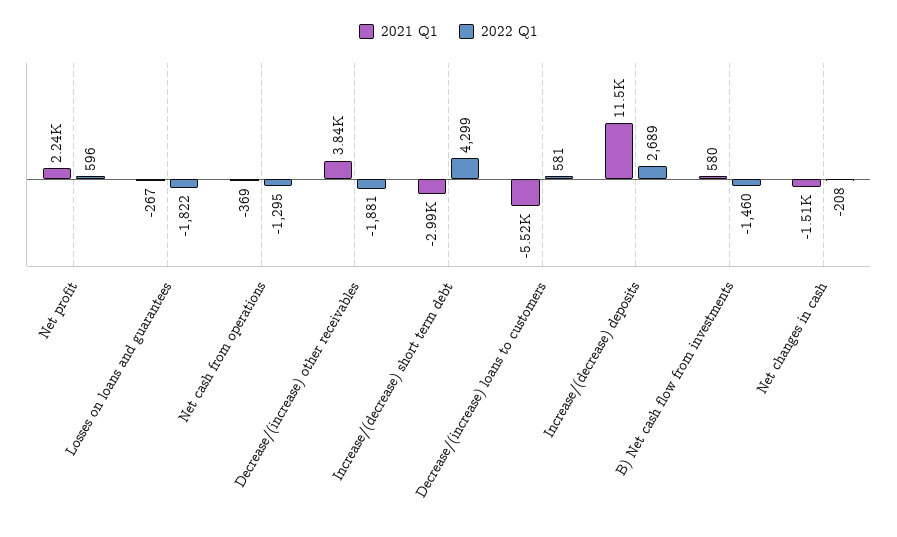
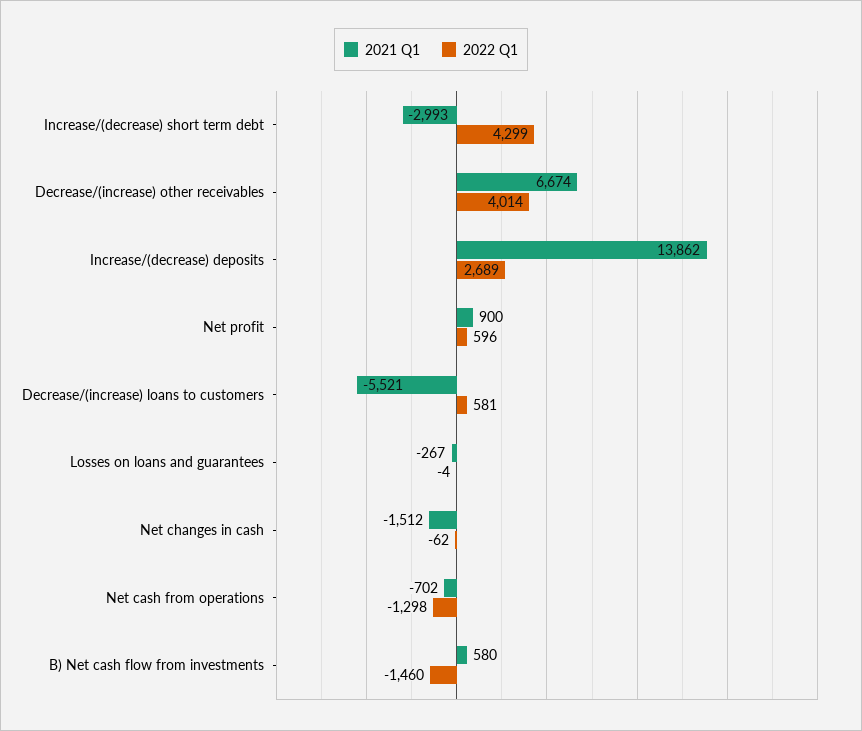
  {
    "2021 Q1": {
-     "Net profit": 2240,
+     "Net profit": 900,
      "Losses on loans and guarantees": -267,
-     "Net cash from operations": -369,
+     "Net cash from operations": -702,
-     "Decrease/(increase) other receivables": 3840,
+     "Decrease/(increase) other receivables": 6674,
      "Increase/(decrease) short term debt": -2993,
      "Decrease/(increase) loans to customers": -5521,
-     "Increase/(decrease) deposits": 11500,
+     "Increase/(decrease) deposits": 13862,
      "B) Net cash flow from investments": 580,
      "Net changes in cash": -1512
    },
    "2022 Q1": {
      "Net profit": 596,
-     "Losses on loans and guarantees": -1822,
+     "Losses on loans and guarantees": -4,
-     "Net cash from operations": -1295,
+     "Net cash from operations": -1298,
-     "Decrease/(increase) other receivables": -1881,
+     "Decrease/(increase) other receivables": 4014,
      "Increase/(decrease) short term debt": 4299,
      "Decrease/(increase) loans to customers": 581,
      "Increase/(decrease) deposits": 2689,
      "B) Net cash flow from investments": -1460,
-     "Net changes in cash": -208
+     "Net changes in cash": -62
    }
  }

